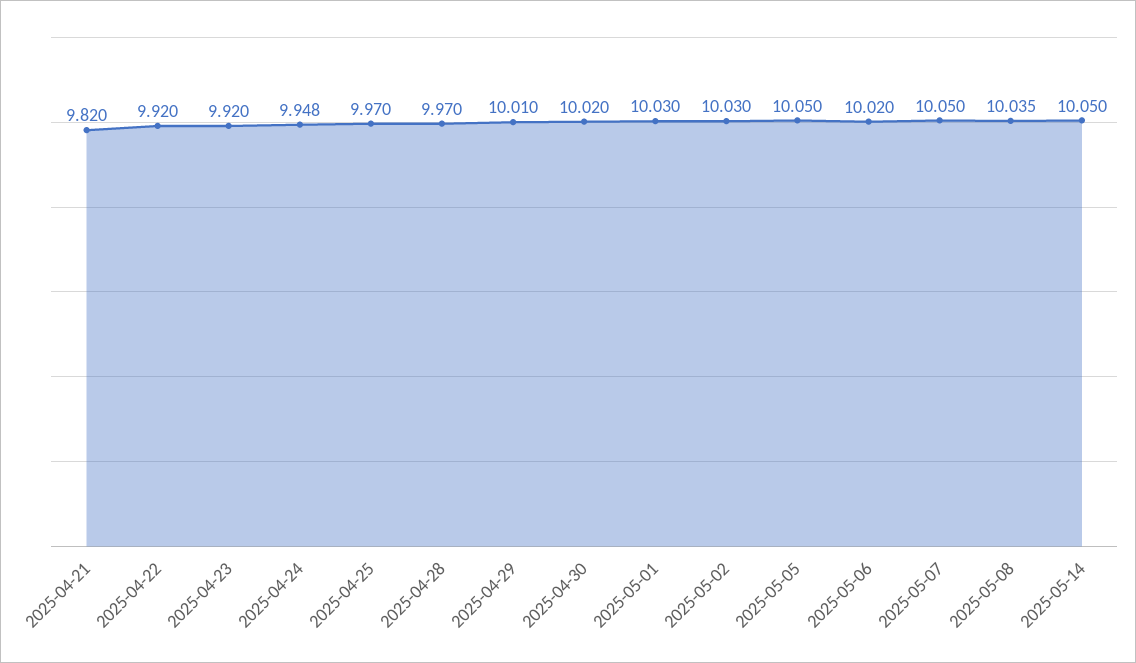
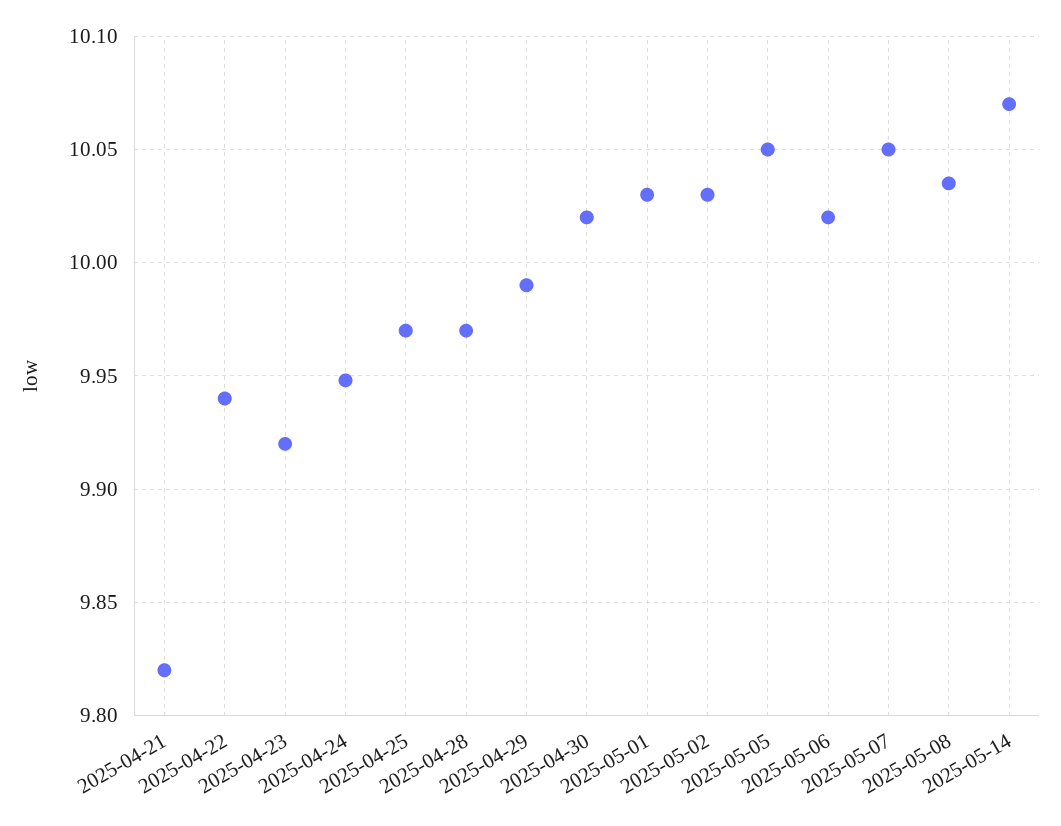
  {
    "2025-04-21": 9.82,
-   "2025-04-22": 9.92,
+   "2025-04-22": 9.94,
    "2025-04-23": 9.92,
    "2025-04-24": 9.948,
    "2025-04-25": 9.97,
    "2025-04-28": 9.97,
-   "2025-04-29": 10.01,
+   "2025-04-29": 9.99,
    "2025-04-30": 10.02,
    "2025-05-01": 10.03,
    "2025-05-02": 10.03,
    "2025-05-05": 10.05,
    "2025-05-06": 10.02,
    "2025-05-07": 10.05,
    "2025-05-08": 10.035,
-   "2025-05-14": 10.05
+   "2025-05-14": 10.07
  }

